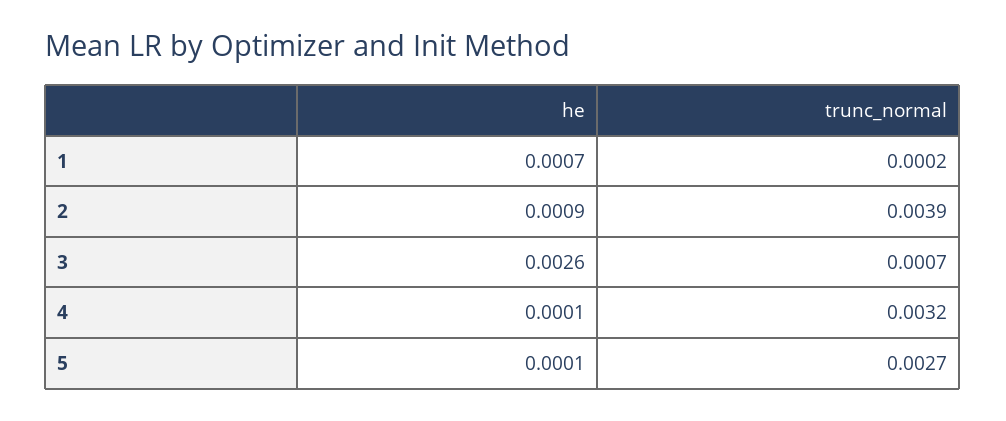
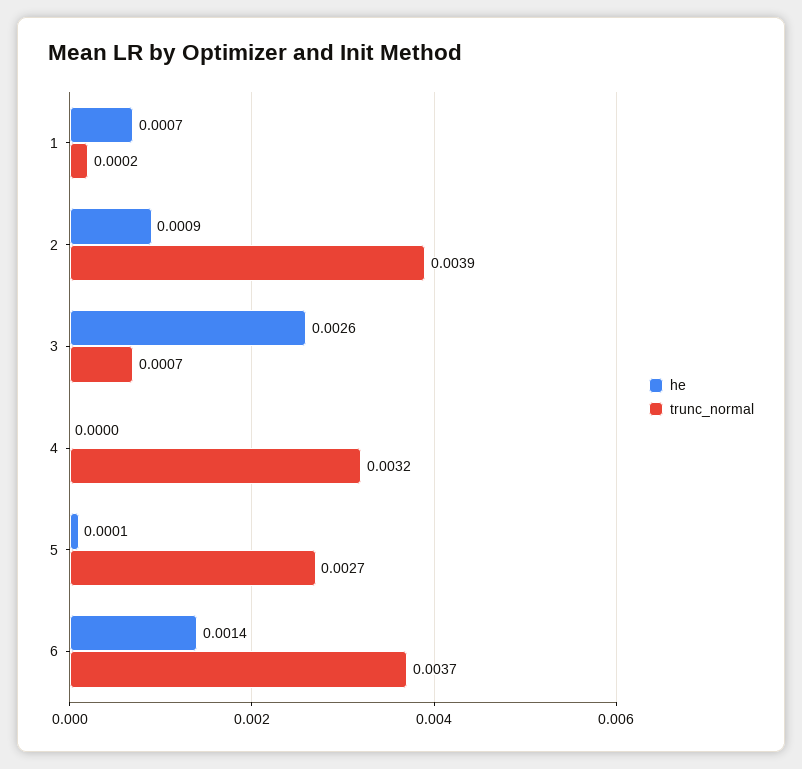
  {
    "he": {
      "1": 0.0007,
      "2": 0.0009,
      "3": 0.0026,
-     "4": 0.0001,
+     "4": 0,
-     "5": 0.0001
+     "5": 0.0001,
+     "6": 0.0014
    },
    "trunc_normal": {
      "1": 0.0002,
      "2": 0.0039,
      "3": 0.0007,
      "4": 0.0032,
-     "5": 0.0027
+     "5": 0.0027,
+     "6": 0.0037
    }
  }

